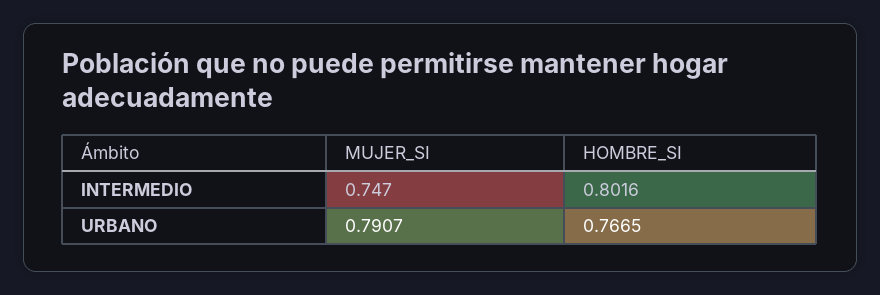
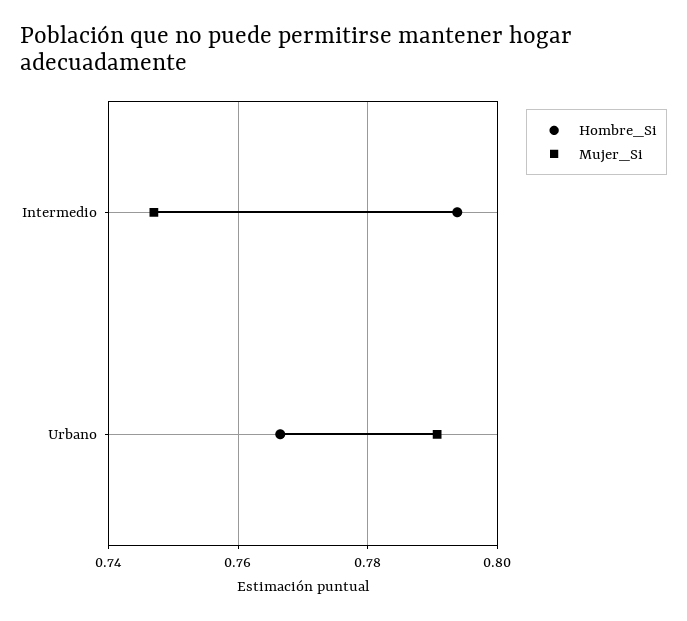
  {
    "MUJER_SI": {
      "INTERMEDIO": 0.747,
      "URBANO": 0.7907
    },
    "HOMBRE_SI": {
-     "INTERMEDIO": 0.8016,
+     "INTERMEDIO": 0.794,
      "URBANO": 0.7665
    }
  }

